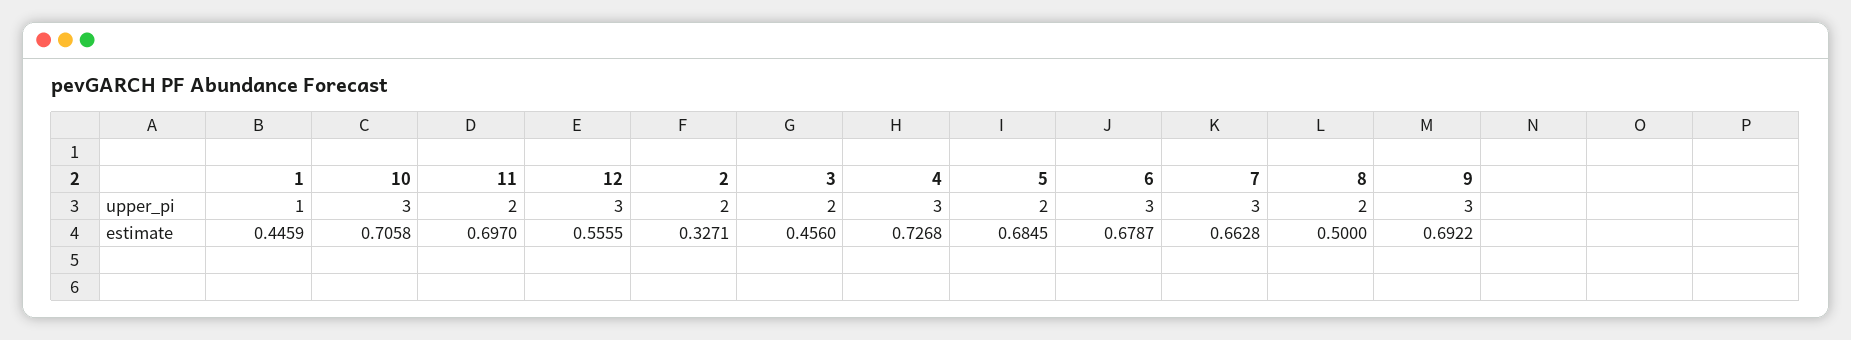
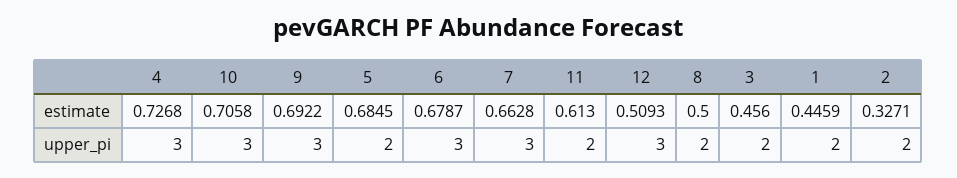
  {
    "1": {
-     "upper_pi": 1,
+     "upper_pi": 2,
      "estimate": 0.4459
    },
    "10": {
      "upper_pi": 3,
      "estimate": 0.7058
    },
    "11": {
      "upper_pi": 2,
-     "estimate": 0.697
+     "estimate": 0.613
    },
    "12": {
      "upper_pi": 3,
-     "estimate": 0.5555
+     "estimate": 0.5093
    },
    "2": {
      "upper_pi": 2,
      "estimate": 0.3271
    },
    "3": {
      "upper_pi": 2,
      "estimate": 0.456
    },
    "4": {
      "upper_pi": 3,
      "estimate": 0.7268
    },
    "5": {
      "upper_pi": 2,
      "estimate": 0.6845
    },
    "6": {
      "upper_pi": 3,
      "estimate": 0.6787
    },
    "7": {
      "upper_pi": 3,
      "estimate": 0.6628
    },
    "8": {
      "upper_pi": 2,
      "estimate": 0.5
    },
    "9": {
      "upper_pi": 3,
      "estimate": 0.6922
    }
  }

